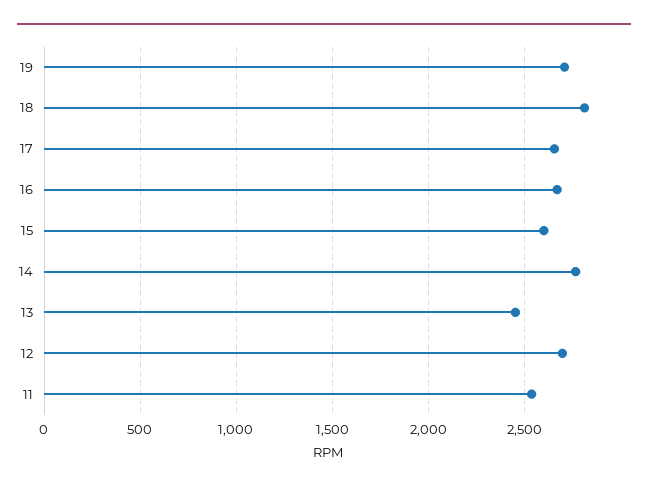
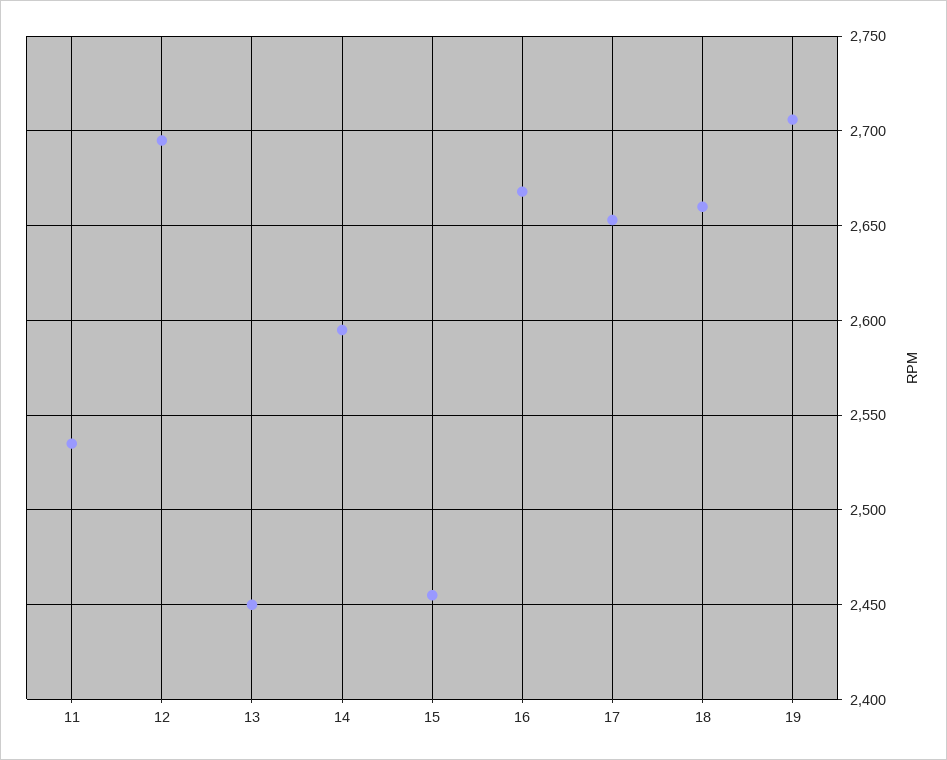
  {
    "19": 2705,
-   "18": 2800,
+   "18": 2660,
    "17": 2655,
    "16": 2670,
-   "15": 2600,
+   "15": 2455,
-   "14": 2750,
+   "14": 2595,
    "13": 2450,
    "12": 2695,
    "11": 2535
  }

